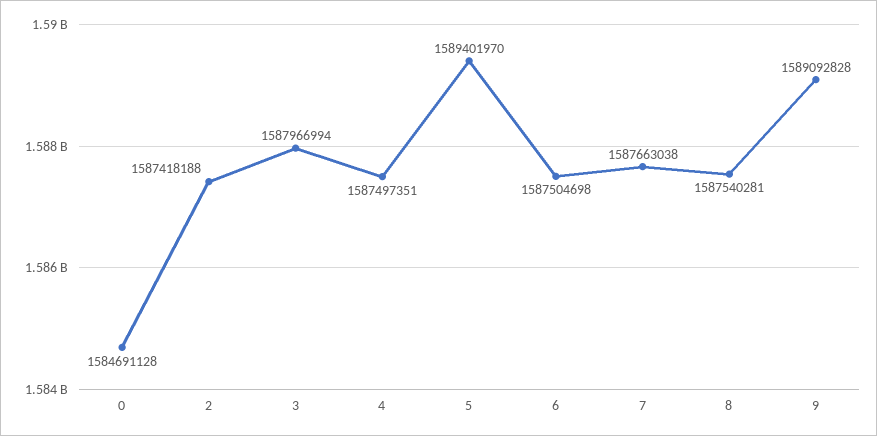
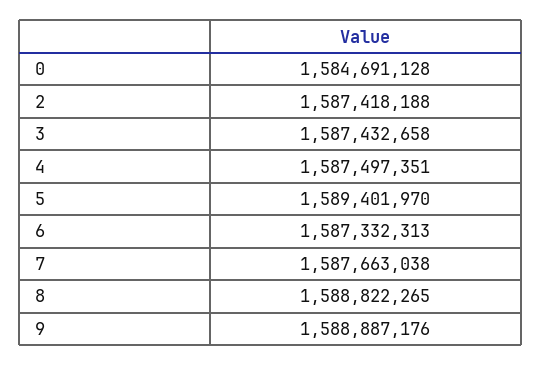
  {
    "0": 1584691128,
    "2": 1587418188,
-   "3": 1587966994,
+   "3": 1587432658,
    "4": 1587497351,
    "5": 1589401970,
-   "6": 1587504698,
+   "6": 1587332313,
    "7": 1587663038,
-   "8": 1587540281,
+   "8": 1588822265,
-   "9": 1589092828
+   "9": 1588887176
  }

